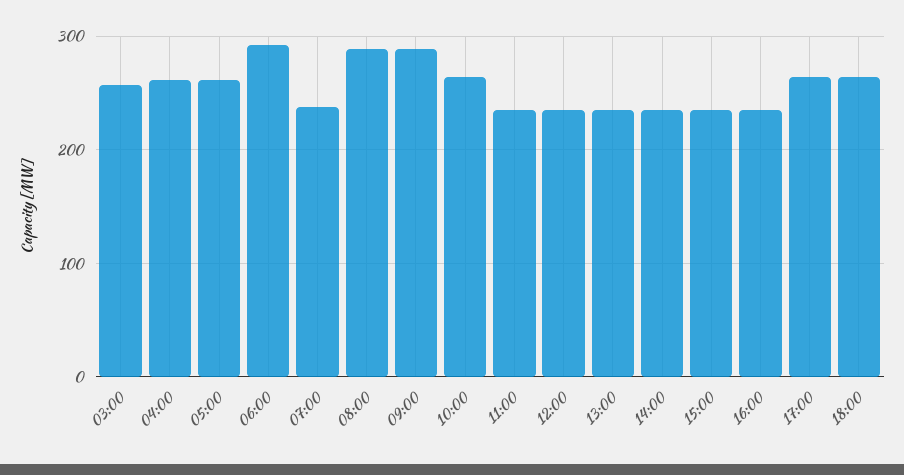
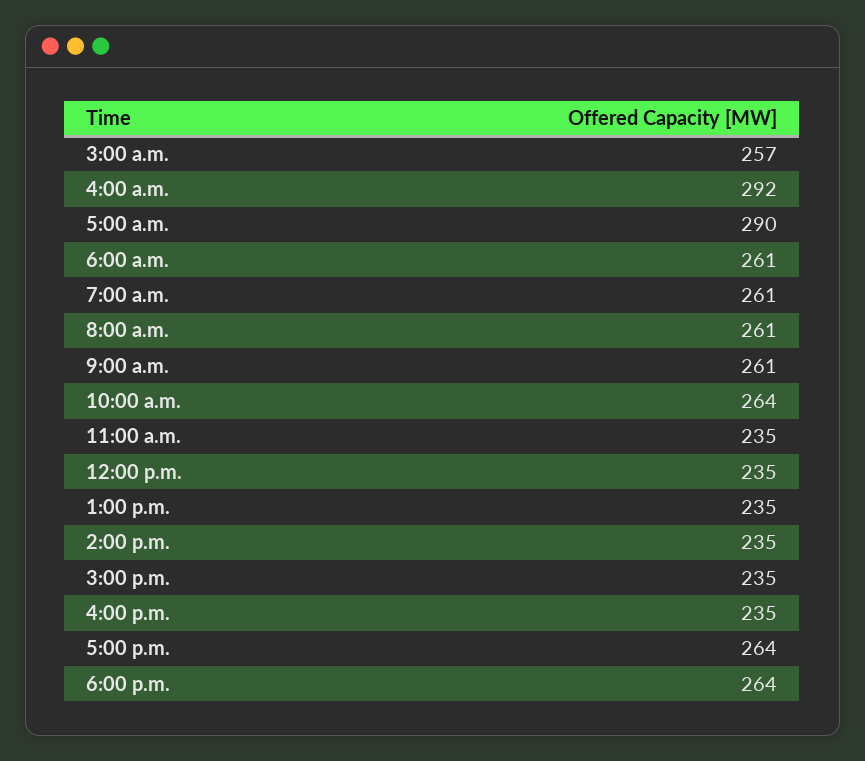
  {
    "03:00": 257,
-   "04:00": 260,
+   "04:00": 292,
-   "05:00": 260,
+   "05:00": 290,
-   "06:00": 290,
+   "06:00": 261,
-   "07:00": 240,
+   "07:00": 261,
-   "08:00": 290,
+   "08:00": 261,
-   "09:00": 290,
+   "09:00": 261,
    "10:00": 264,
    "11:00": 235,
    "12:00": 235,
    "13:00": 235,
    "14:00": 235,
    "15:00": 235,
    "16:00": 235,
    "17:00": 264,
    "18:00": 264
  }

